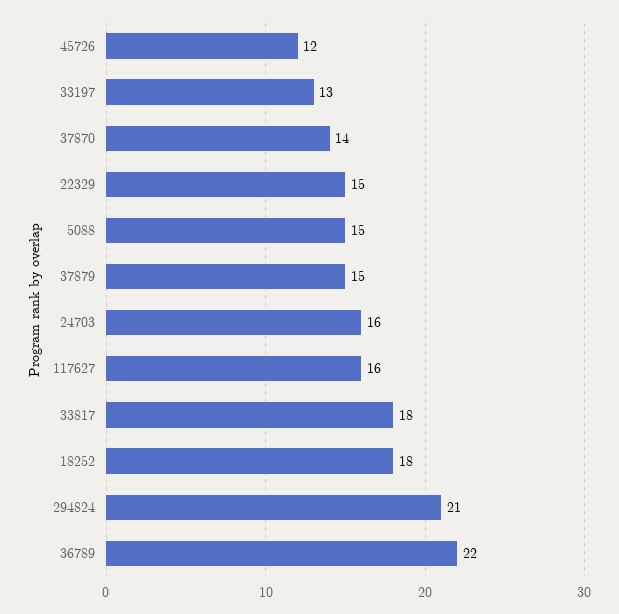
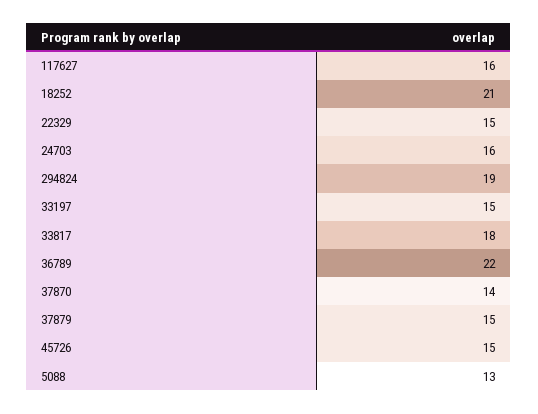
  {
-   "45726": 12,
+   "45726": 15,
-   "33197": 13,
+   "33197": 15,
    "37870": 14,
    "22329": 15,
-   "5088": 15,
+   "5088": 13,
    "37879": 15,
    "24703": 16,
    "117627": 16,
    "33817": 18,
-   "18252": 18,
+   "18252": 21,
-   "294824": 21,
+   "294824": 19,
    "36789": 22
  }

